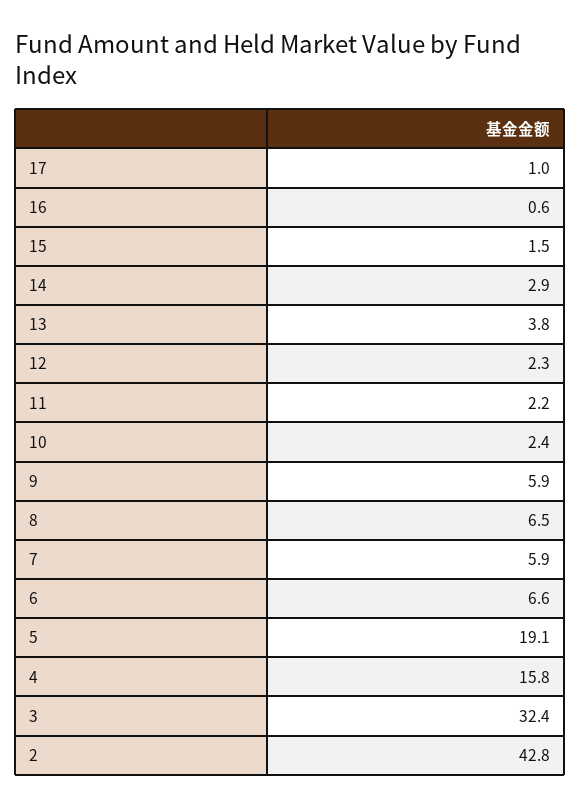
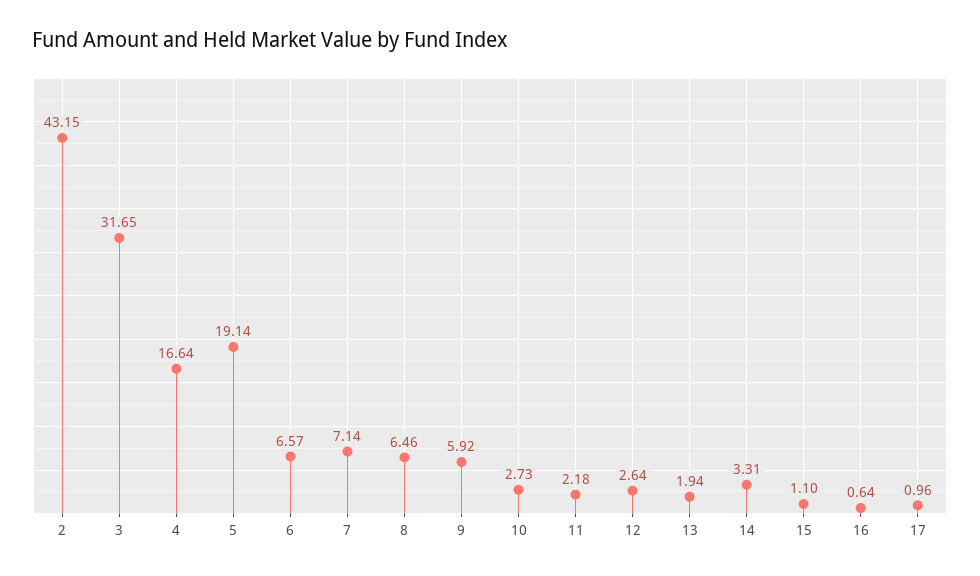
  {
    "17": 0.96,
    "16": 0.64,
-   "15": 1.5,
+   "15": 1.1,
-   "14": 2.9,
+   "14": 3.31,
-   "13": 3.8,
+   "13": 1.94,
-   "12": 2.3,
+   "12": 2.64,
    "11": 2.18,
-   "10": 2.4,
+   "10": 2.73,
    "9": 5.92,
    "8": 6.46,
-   "7": 5.9,
+   "7": 7.14,
    "6": 6.57,
    "5": 19.14,
-   "4": 15.8,
+   "4": 16.64,
-   "3": 32.4,
+   "3": 31.65,
-   "2": 42.8
+   "2": 43.15
  }

